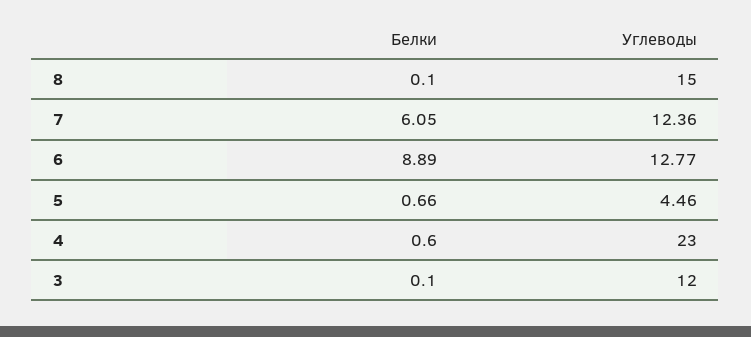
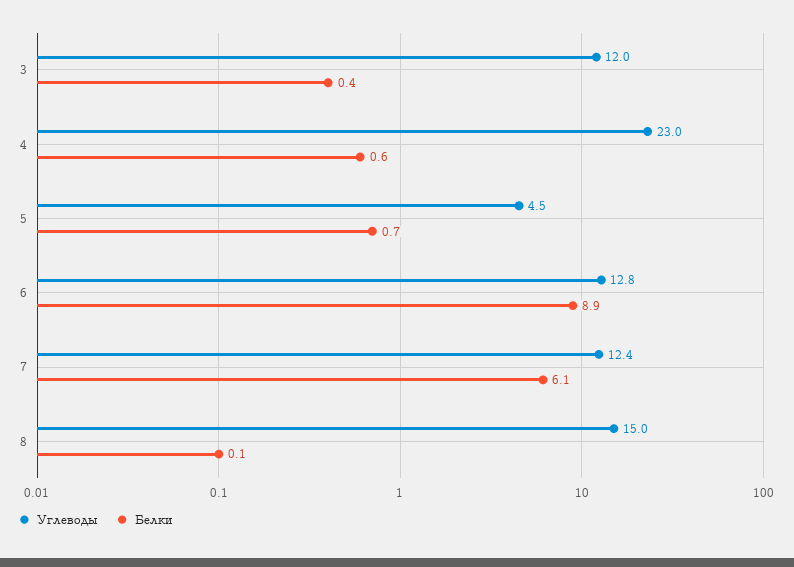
  {
    "Белки": {
      "8": 0.1,
      "7": 6.05,
      "6": 8.89,
      "5": 0.66,
      "4": 0.6,
-     "3": 0.1
+     "3": 0.4
    },
    "Углеводы": {
      "8": 15,
      "7": 12.36,
      "6": 12.77,
      "5": 4.46,
      "4": 23,
      "3": 12
    }
  }

